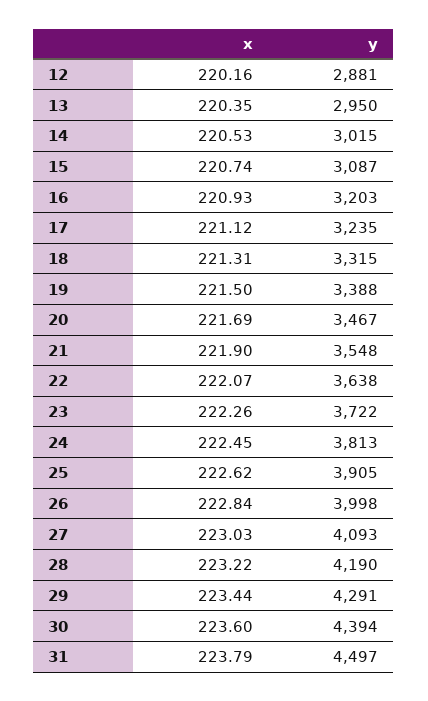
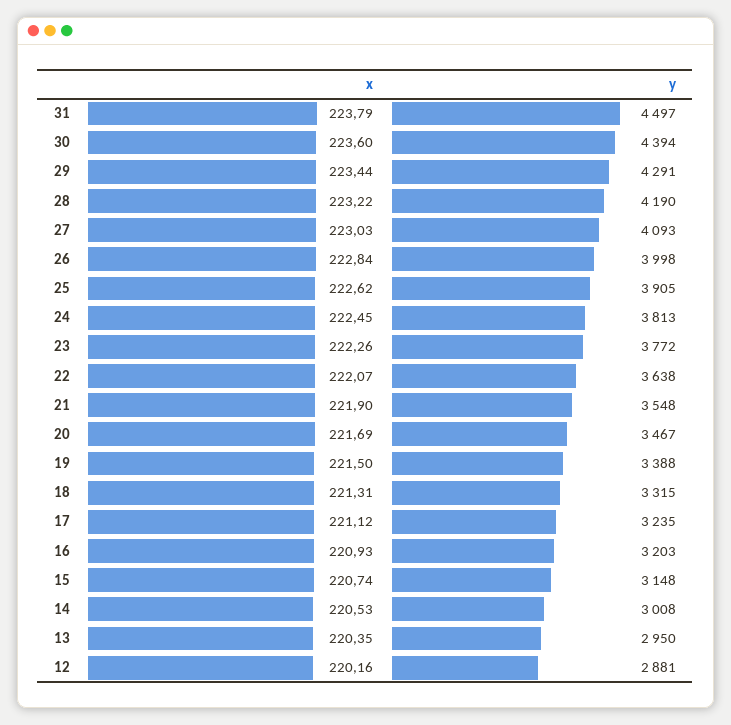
  {
    "x": {
      "12": 220.16,
      "13": 220.35,
      "14": 220.53,
      "15": 220.74,
      "16": 220.93,
      "17": 221.12,
      "18": 221.31,
      "19": 221.5,
      "20": 221.69,
      "21": 221.9,
      "22": 222.07,
      "23": 222.26,
      "24": 222.45,
      "25": 222.62,
      "26": 222.84,
      "27": 223.03,
      "28": 223.22,
      "29": 223.44,
      "30": 223.6,
      "31": 223.79
    },
    "y": {
      "12": 2881,
      "13": 2950,
-     "14": 3015,
+     "14": 3008,
-     "15": 3087,
+     "15": 3148,
      "16": 3203,
      "17": 3235,
      "18": 3315,
      "19": 3388,
      "20": 3467,
      "21": 3548,
      "22": 3638,
-     "23": 3722,
+     "23": 3772,
      "24": 3813,
      "25": 3905,
      "26": 3998,
      "27": 4093,
      "28": 4190,
      "29": 4291,
      "30": 4394,
      "31": 4497
    }
  }

